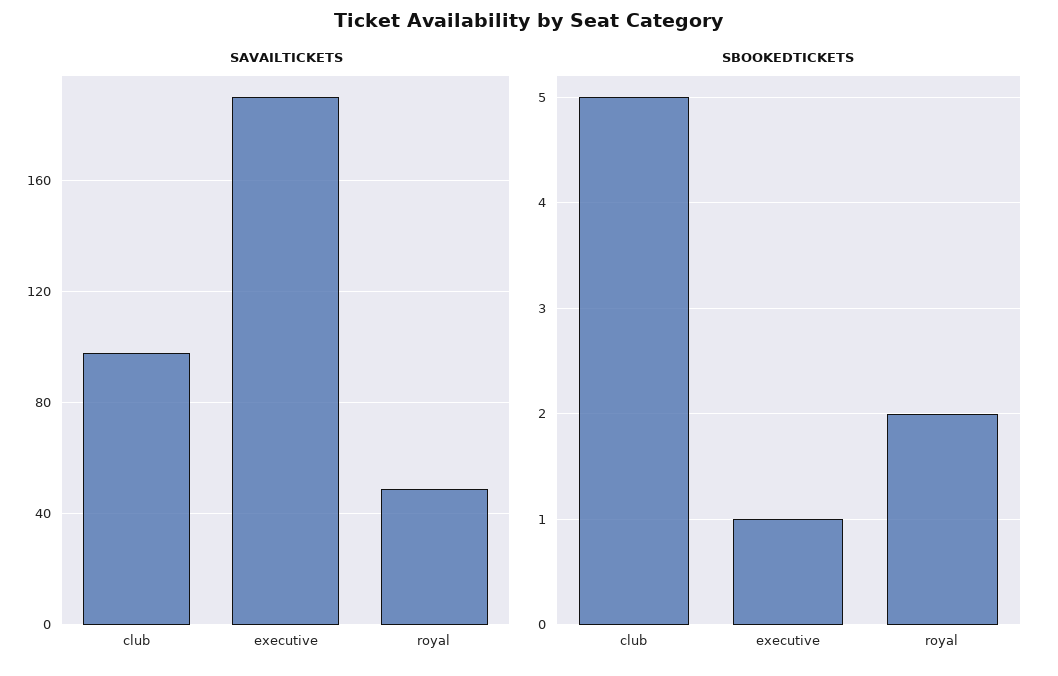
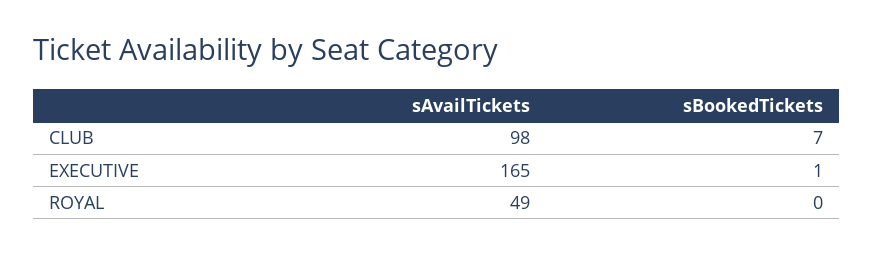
  {
    "SAVAILTICKETS": {
      "club": 98,
-     "executive": 190,
+     "executive": 165,
      "royal": 49
    },
    "SBOOKEDTICKETS": {
-     "club": 5,
+     "club": 7,
      "executive": 1,
-     "royal": 2
+     "royal": 0
    }
  }

